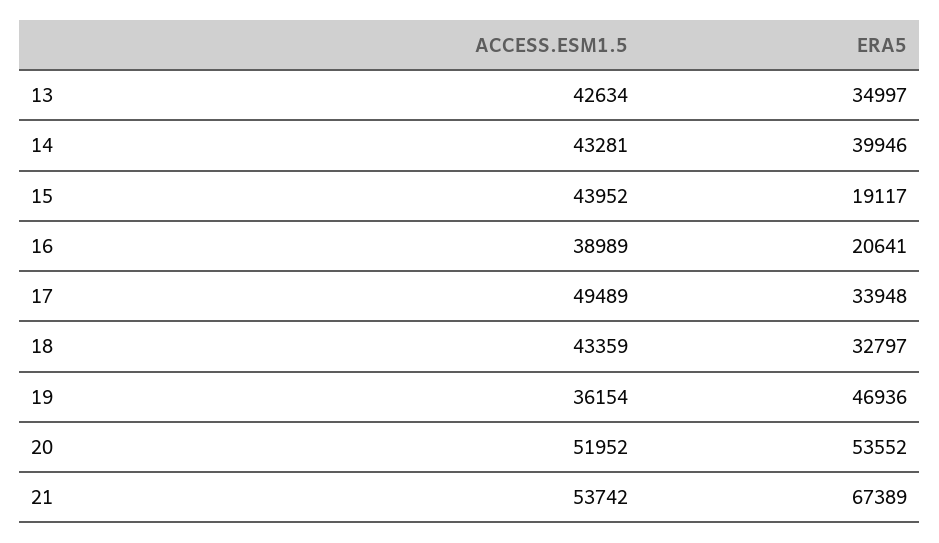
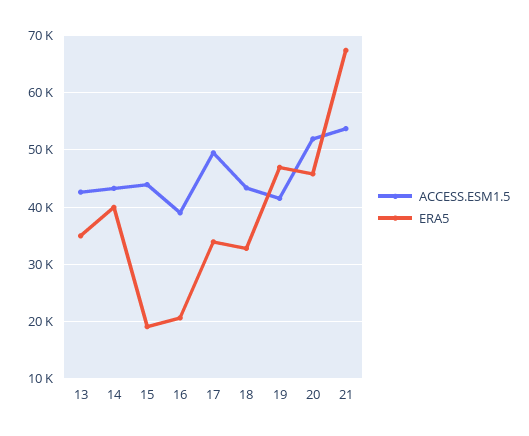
  {
    "ACCESS.ESM1.5": {
      "13": 42634,
      "14": 43281,
      "15": 43952,
      "16": 38989,
      "17": 49489,
      "18": 43359,
-     "19": 36154,
+     "19": 42000,
      "20": 51952,
      "21": 53742
    },
    "ERA5": {
      "13": 34997,
      "14": 39946,
      "15": 19117,
      "16": 20641,
      "17": 33948,
      "18": 32797,
      "19": 46936,
-     "20": 53552,
+     "20": 46000,
      "21": 67389
    }
  }

